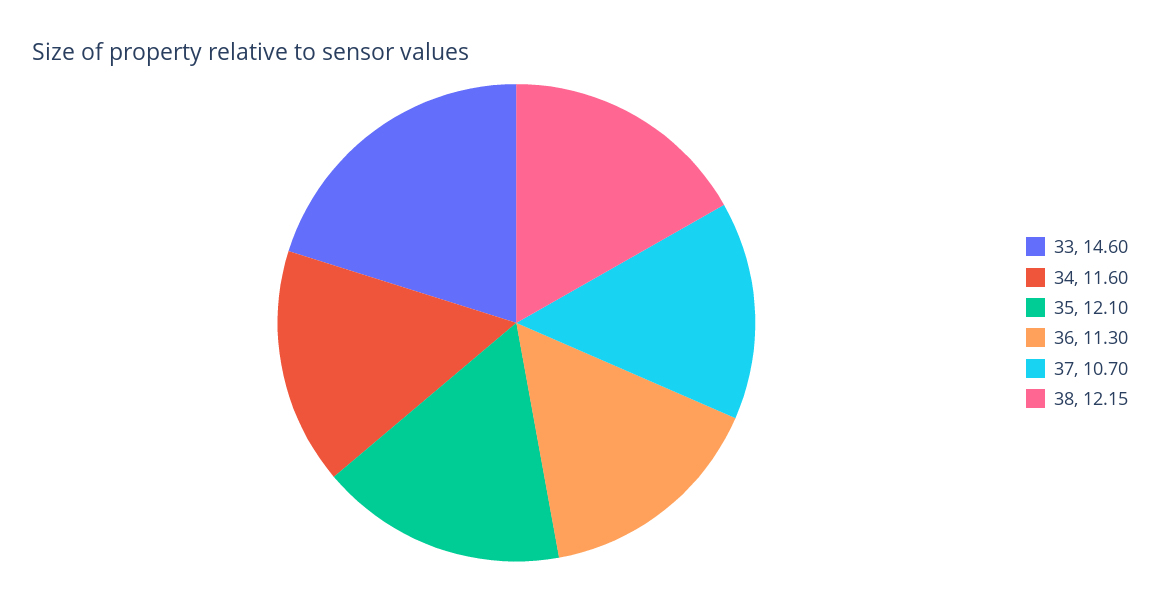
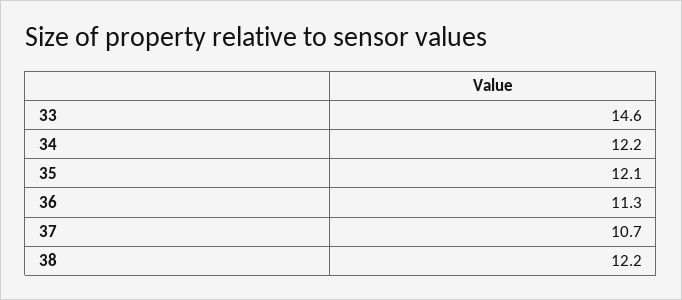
  {
    "33": 14.6,
-   "34": 11.6,
+   "34": 12.2,
    "35": 12.1,
    "36": 11.3,
    "37": 10.7,
    "38": 12.15
  }

